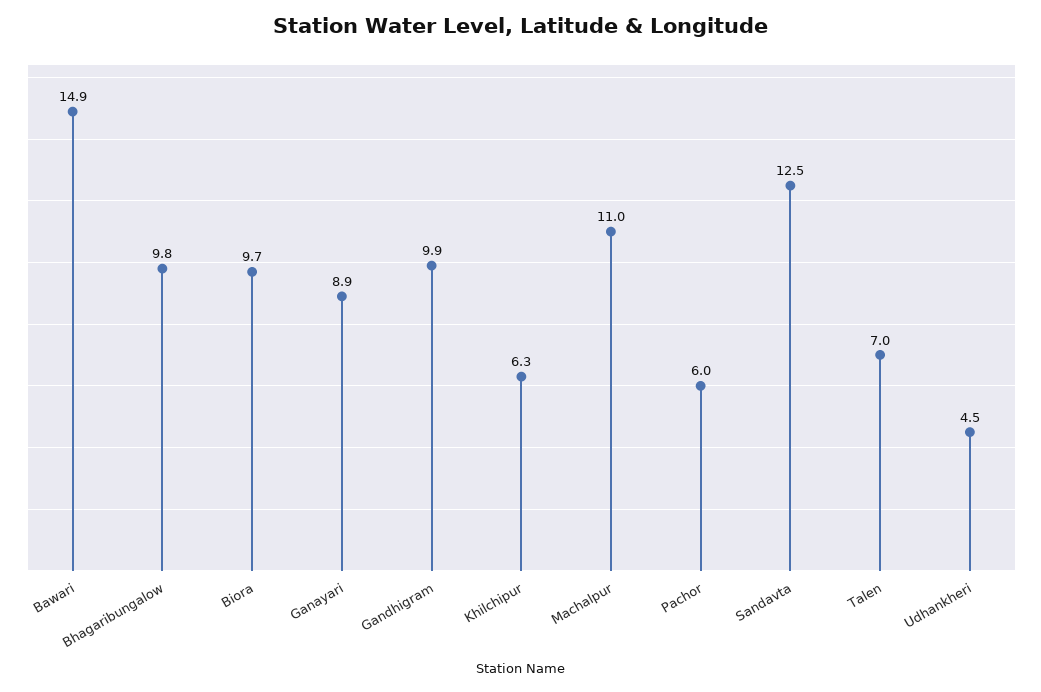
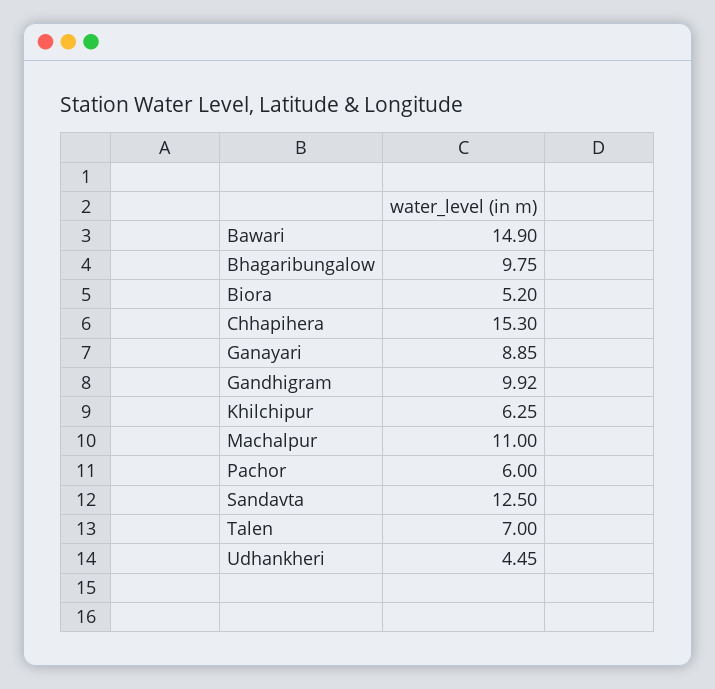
  {
    "Bawari": 14.9,
    "Bhagaribungalow": 9.75,
-   "Biora": 9.7,
+   "Biora": 5.2,
    "Ganayari": 8.85,
    "Gandhigram": 9.92,
    "Khilchipur": 6.25,
    "Machalpur": 11,
    "Pachor": 6,
    "Sandavta": 12.5,
    "Talen": 7,
-   "Udhankheri": 4.45
+   "Udhankheri": 4.45,
+   "Chhapihera": 15.3
  }

